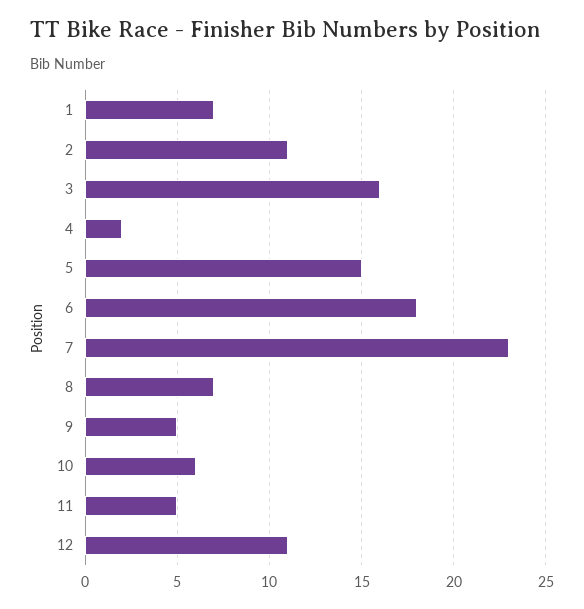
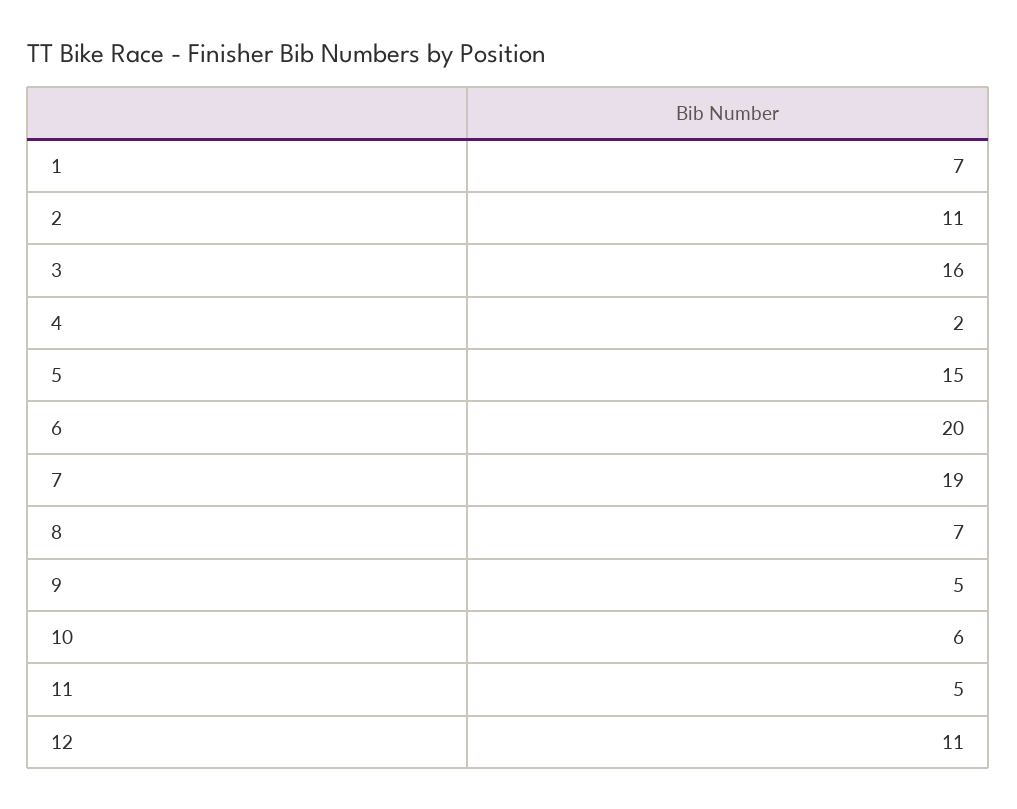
  {
    "1": 7,
    "2": 11,
    "3": 16,
    "4": 2,
    "5": 15,
-   "6": 18,
+   "6": 20,
-   "7": 23,
+   "7": 19,
    "8": 7,
    "9": 5,
    "10": 6,
    "11": 5,
    "12": 11
  }

